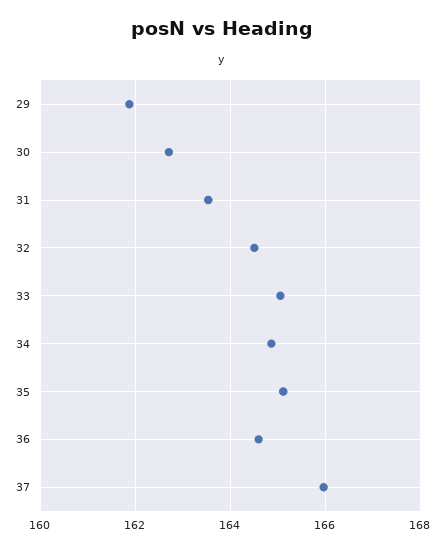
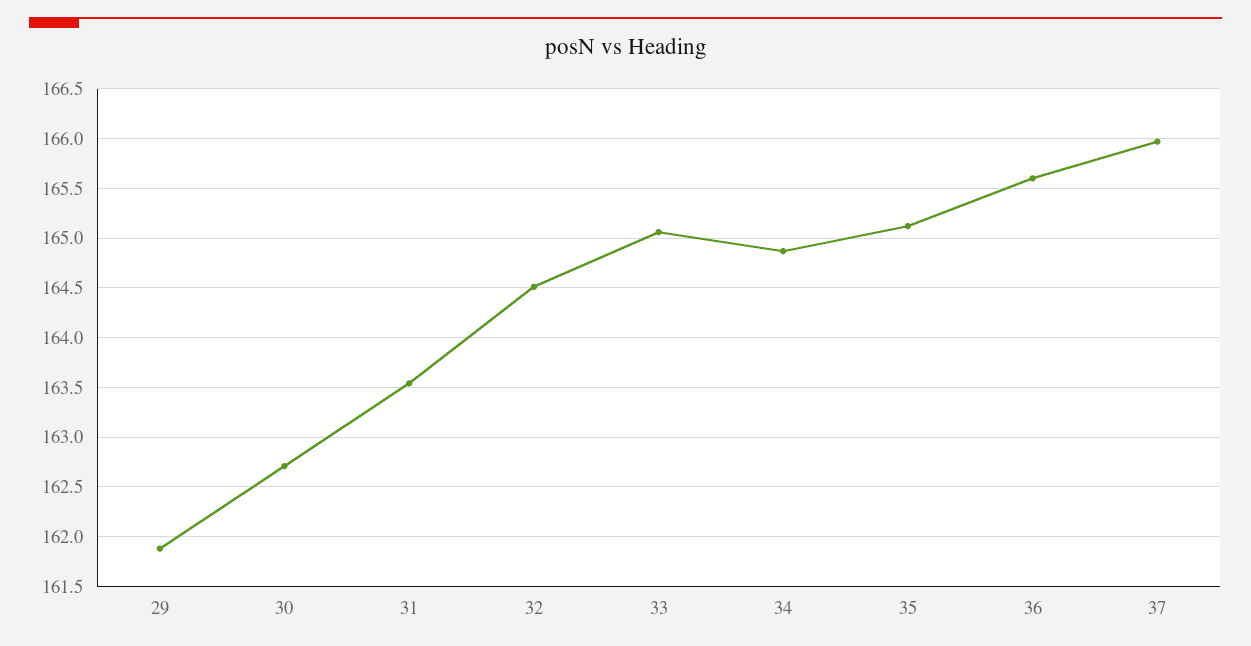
  {
    "29": 161.9,
    "30": 162.7,
    "31": 163.5,
    "32": 164.5,
    "33": 165.1,
    "34": 164.9,
    "35": 165.1,
-   "36": 164.6,
+   "36": 165.6,
    "37": 166
  }

